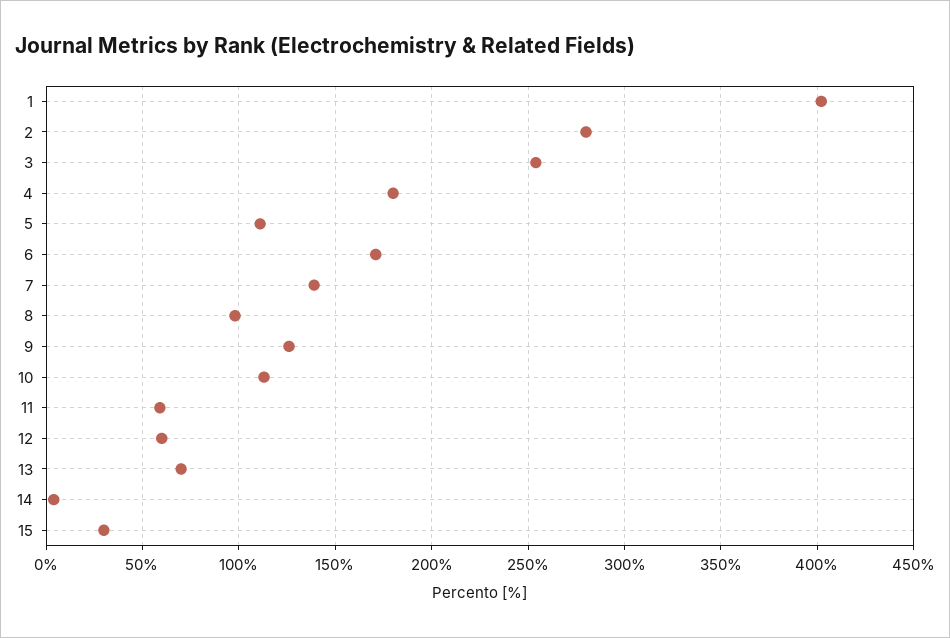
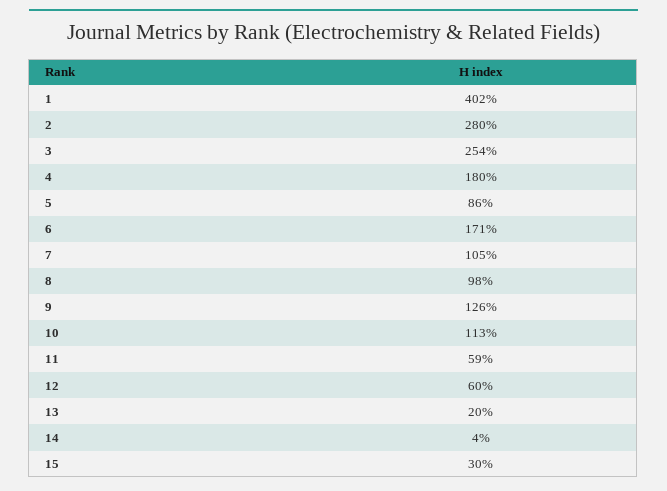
  {
    "1": 402,
    "2": 280,
    "3": 254,
    "4": 180,
-   "5": 110,
+   "5": 86,
    "6": 171,
-   "7": 140,
+   "7": 105,
    "8": 98,
    "9": 126,
    "10": 113,
    "11": 59,
    "12": 60,
-   "13": 70,
+   "13": 20,
    "14": 4,
    "15": 30
  }

